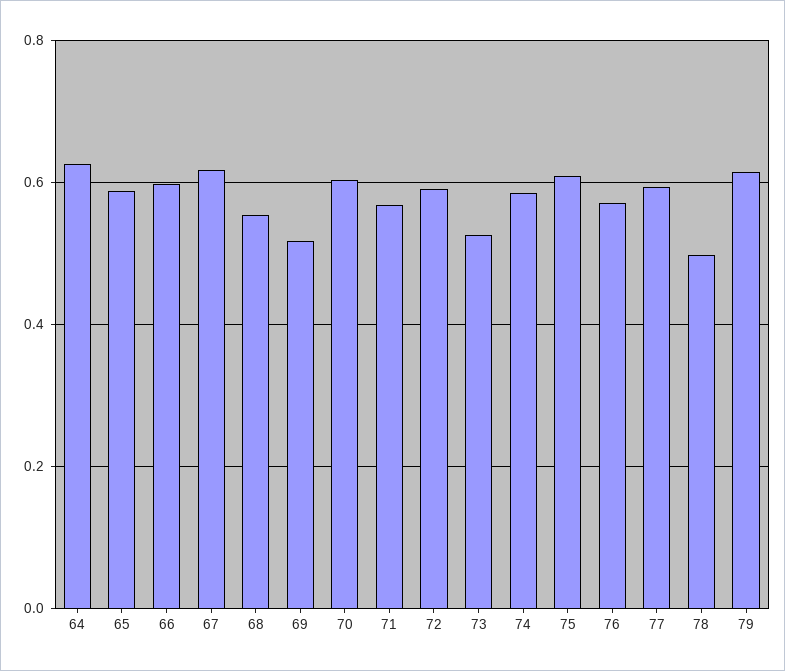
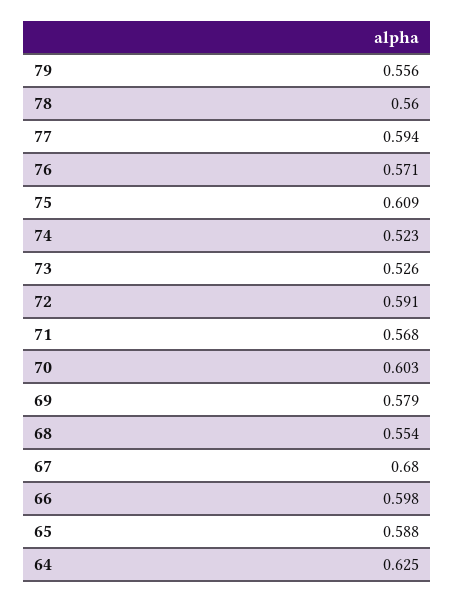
  {
    "64": 0.625,
    "65": 0.588,
    "66": 0.598,
-   "67": 0.62,
+   "67": 0.68,
    "68": 0.554,
-   "69": 0.52,
+   "69": 0.579,
    "70": 0.603,
    "71": 0.568,
    "72": 0.591,
    "73": 0.526,
-   "74": 0.58,
+   "74": 0.523,
    "75": 0.609,
    "76": 0.571,
    "77": 0.594,
-   "78": 0.5,
+   "78": 0.56,
-   "79": 0.62
+   "79": 0.556
  }

